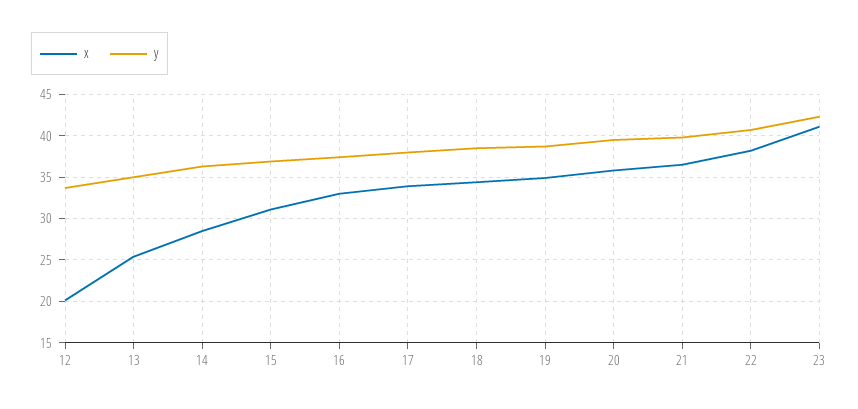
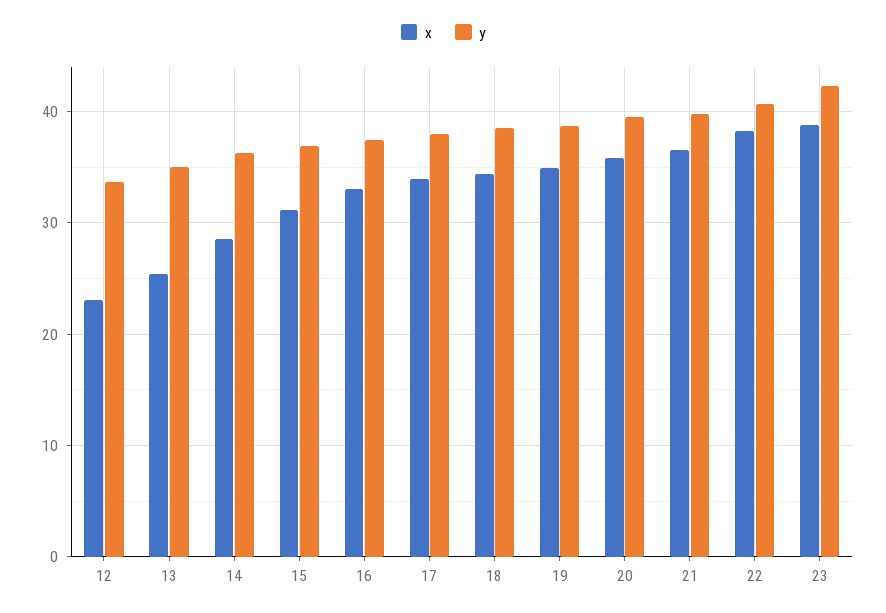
  {
    "x": {
-     "12": 20,
+     "12": 23,
      "13": 25,
      "14": 29,
      "15": 31,
      "16": 33,
      "17": 34,
      "18": 34,
      "19": 35,
      "20": 36,
      "21": 37,
      "22": 38,
-     "23": 41
+     "23": 39
    },
    "y": {
      "12": 34,
      "13": 35,
      "14": 36,
      "15": 37,
      "16": 37,
      "17": 38,
      "18": 39,
      "19": 39,
      "20": 40,
      "21": 40,
      "22": 41,
      "23": 42
    }
  }

